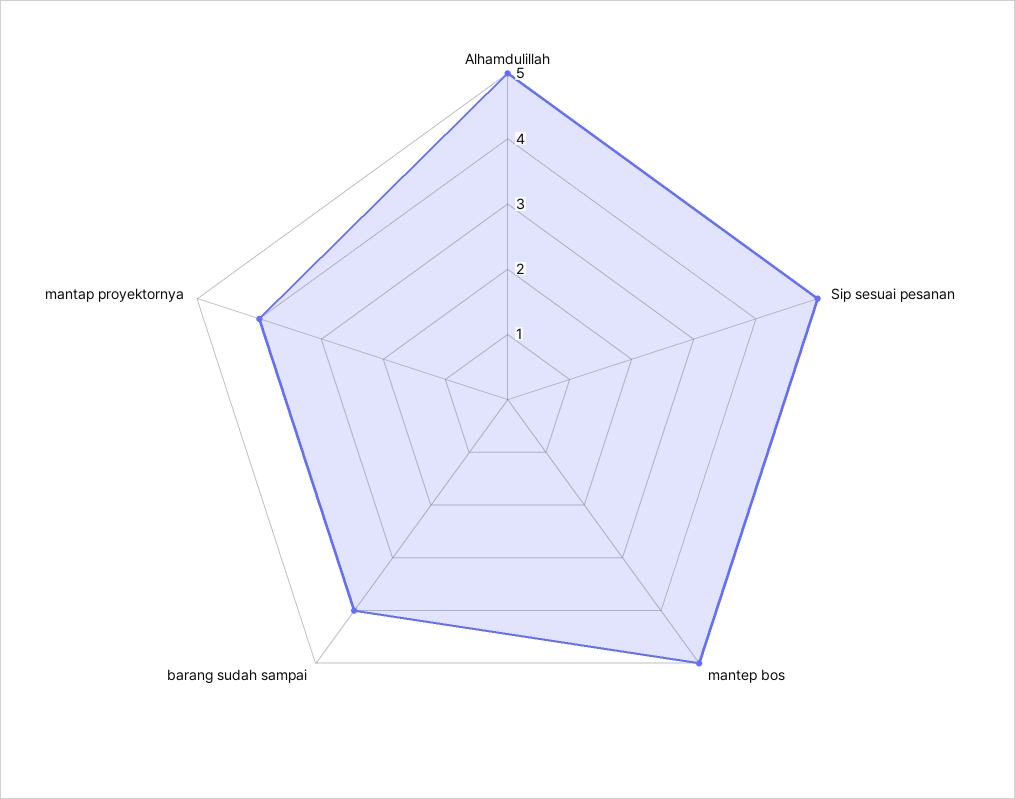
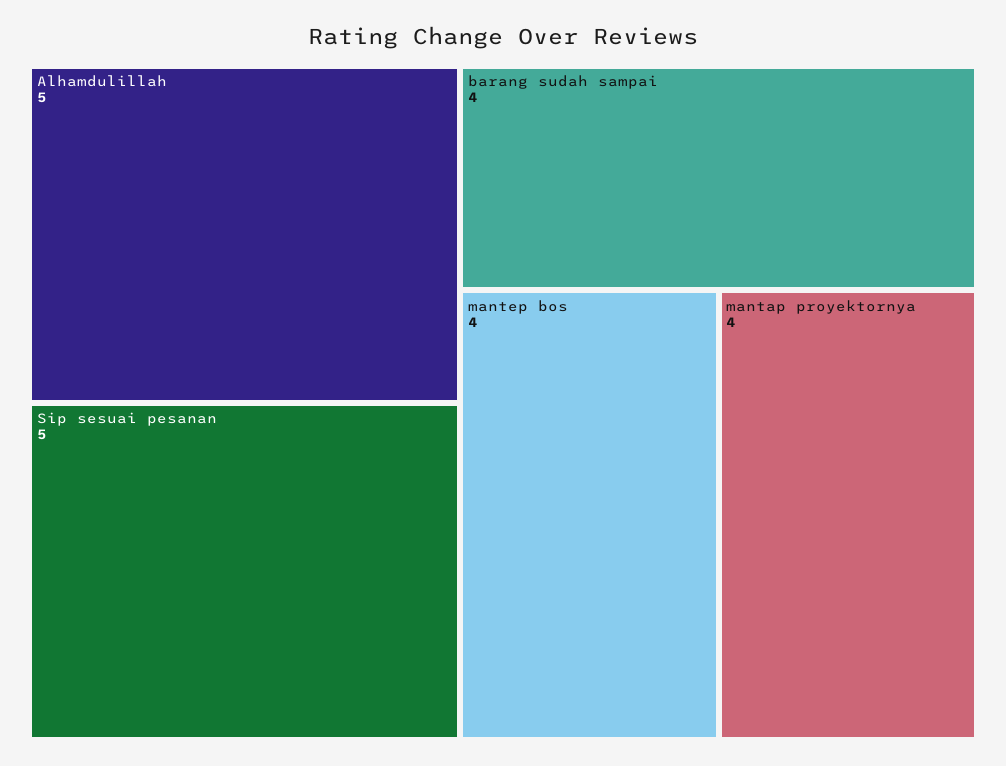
  {
    "Alhamdulillah": 5,
    "Sip sesuai pesanan": 5,
-   "mantep bos": 5,
+   "mantep bos": 4,
    "barang sudah sampai": 4,
    "mantap proyektornya": 4
  }

